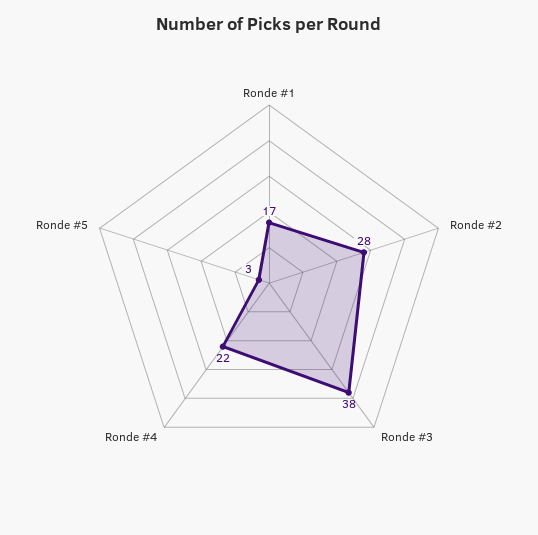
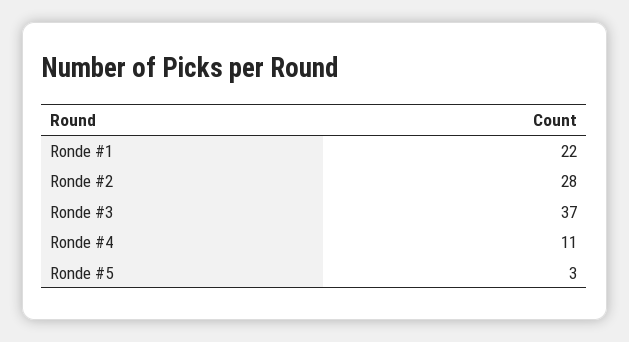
  {
-   "Ronde #1": 17,
+   "Ronde #1": 22,
    "Ronde #2": 28,
-   "Ronde #3": 38,
+   "Ronde #3": 37,
-   "Ronde #4": 22,
+   "Ronde #4": 11,
    "Ronde #5": 3
  }

